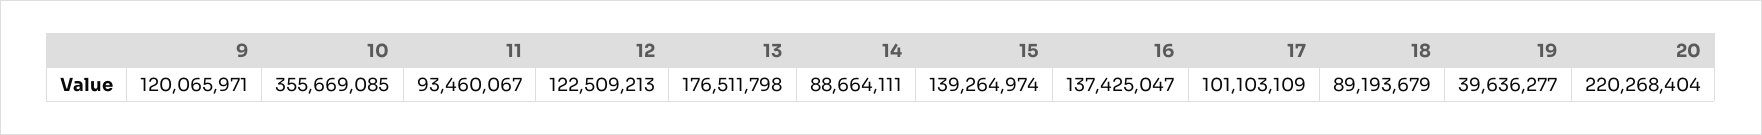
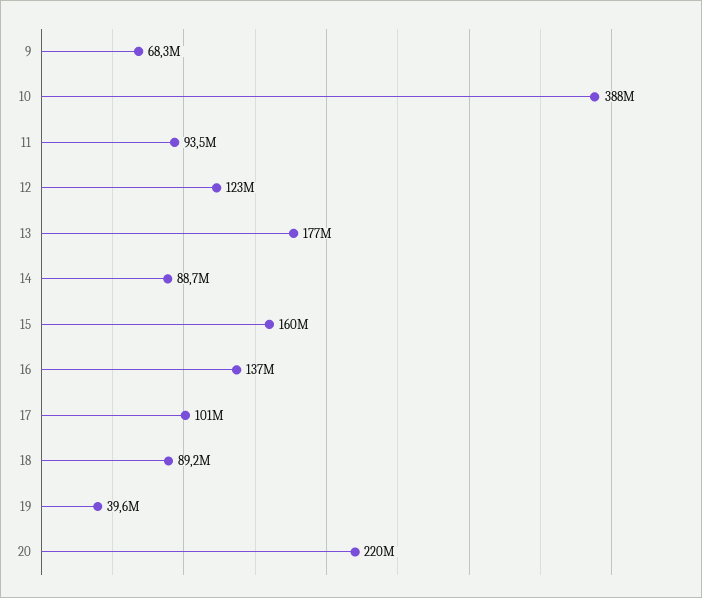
  {
-   "9": 120065971,
+   "9": 68300000,
-   "10": 355669085,
+   "10": 388000000,
    "11": 93460067,
    "12": 122509213,
    "13": 176511798,
    "14": 88664111,
-   "15": 139264974,
+   "15": 160000000,
    "16": 137425047,
    "17": 101103109,
    "18": 89193679,
    "19": 39636277,
    "20": 220268404
  }

